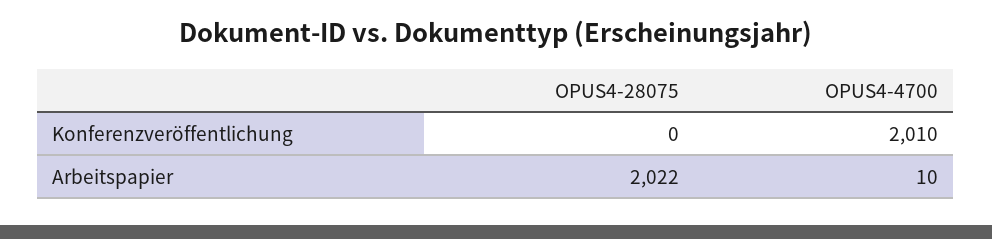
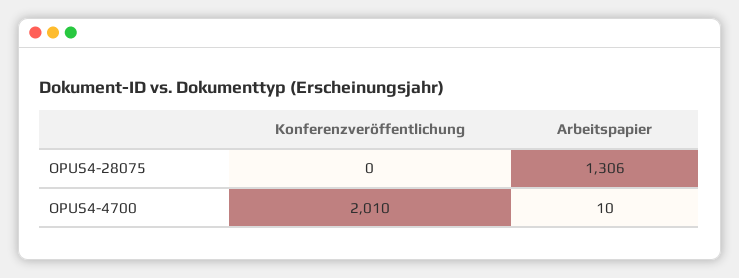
  {
    "OPUS4-28075": {
      "Konferenzveröffentlichung": 0,
-     "Arbeitspapier": 2022
+     "Arbeitspapier": 1306
    },
    "OPUS4-4700": {
      "Konferenzveröffentlichung": 2010,
      "Arbeitspapier": 10
    }
  }

